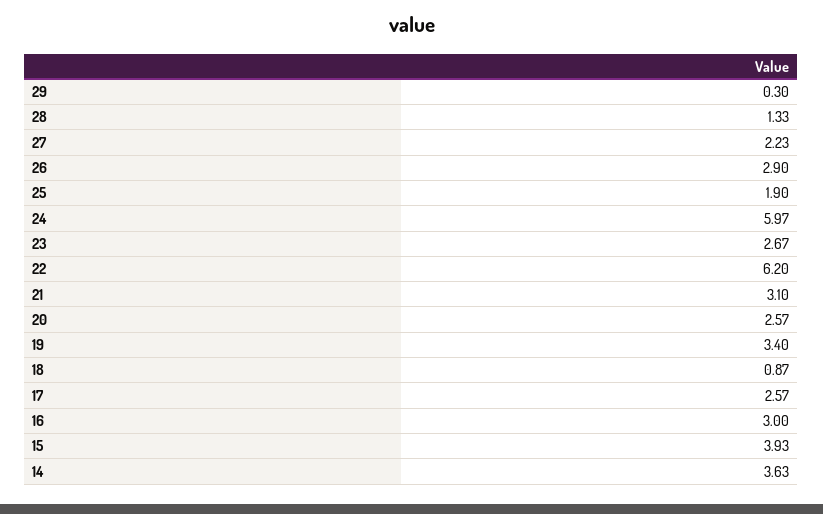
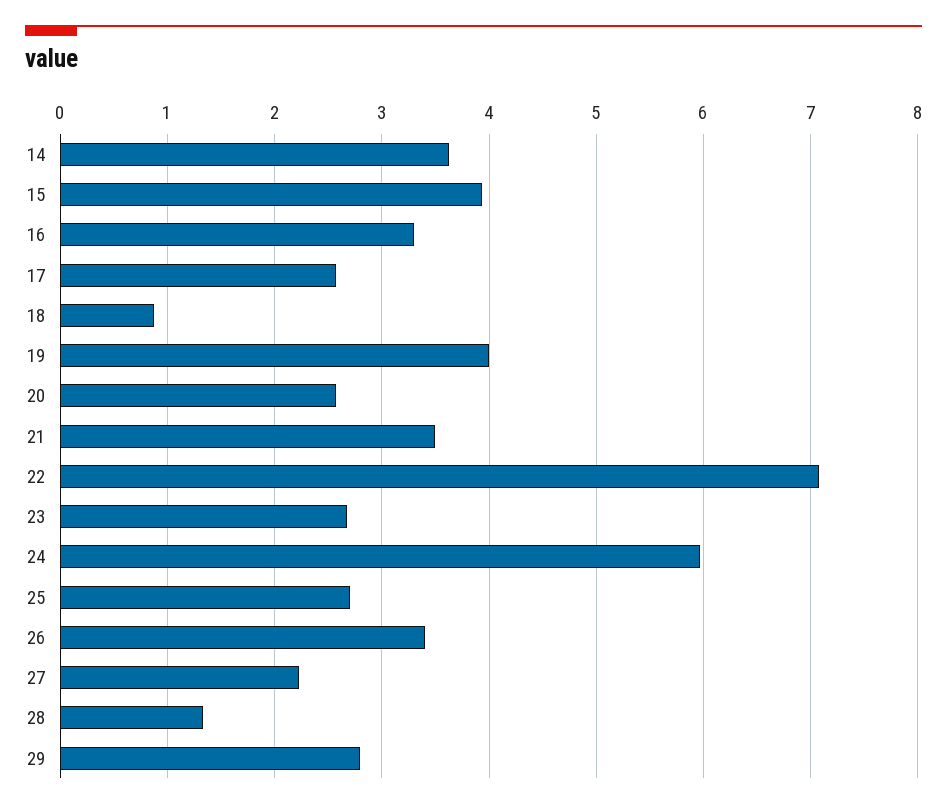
  {
-   "29": 0.3,
+   "29": 2.8,
    "28": 1.33,
    "27": 2.23,
-   "26": 2.9,
+   "26": 3.4,
-   "25": 1.9,
+   "25": 2.7,
    "24": 5.97,
    "23": 2.67,
-   "22": 6.2,
+   "22": 7.1,
-   "21": 3.1,
+   "21": 3.5,
    "20": 2.57,
-   "19": 3.4,
+   "19": 4,
    "18": 0.87,
    "17": 2.57,
-   "16": 3,
+   "16": 3.3,
    "15": 3.93,
    "14": 3.63
  }

